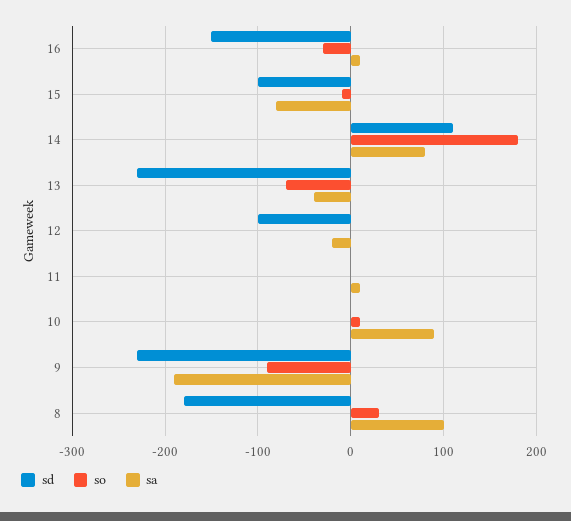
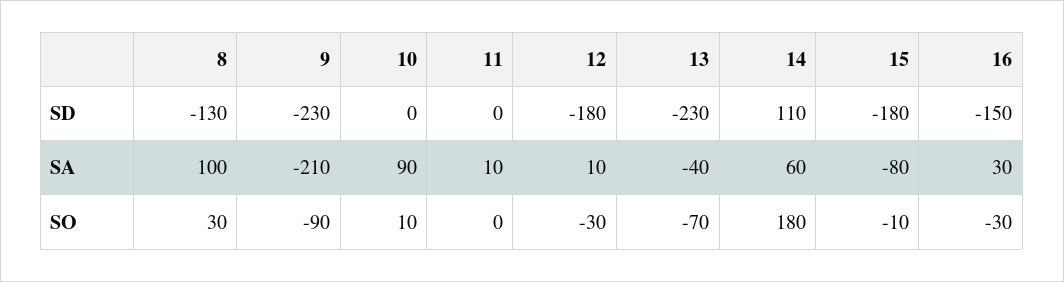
  {
    "sd": {
      "16": -150,
-     "15": -100,
+     "15": -180,
      "14": 110,
      "13": -230,
-     "12": -100,
+     "12": -180,
      "11": 0,
      "10": 0,
      "9": -230,
-     "8": -180
+     "8": -130
    },
    "so": {
      "16": -30,
      "15": -10,
      "14": 180,
      "13": -70,
-     "12": 0,
+     "12": -30,
      "11": 0,
      "10": 10,
      "9": -90,
      "8": 30
    },
    "sa": {
-     "16": 10,
+     "16": 30,
      "15": -80,
-     "14": 80,
+     "14": 60,
      "13": -40,
-     "12": -20,
+     "12": 10,
      "11": 10,
      "10": 90,
-     "9": -190,
+     "9": -210,
      "8": 100
    }
  }

